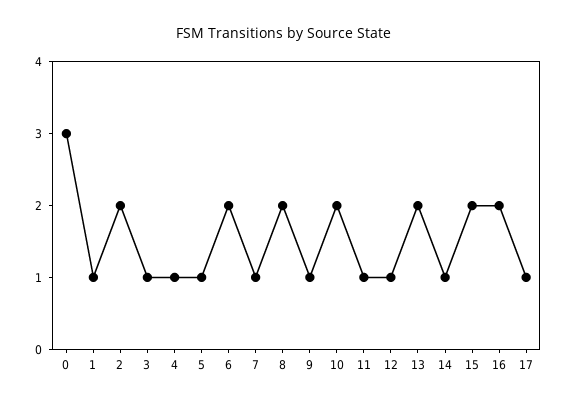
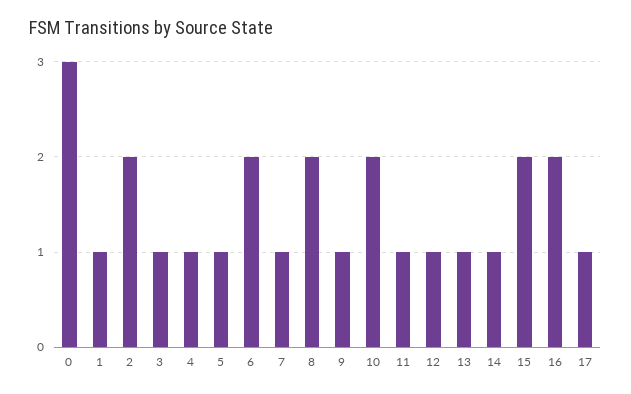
  {
    "0": 3,
    "1": 1,
    "2": 2,
    "3": 1,
    "4": 1,
    "5": 1,
    "6": 2,
    "7": 1,
    "8": 2,
    "9": 1,
    "10": 2,
    "11": 1,
    "12": 1,
-   "13": 2,
+   "13": 1,
    "14": 1,
    "15": 2,
    "16": 2,
    "17": 1
  }

